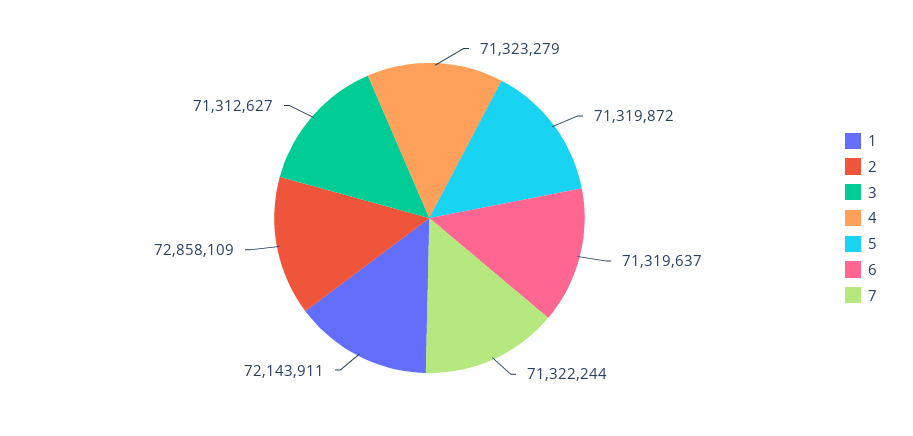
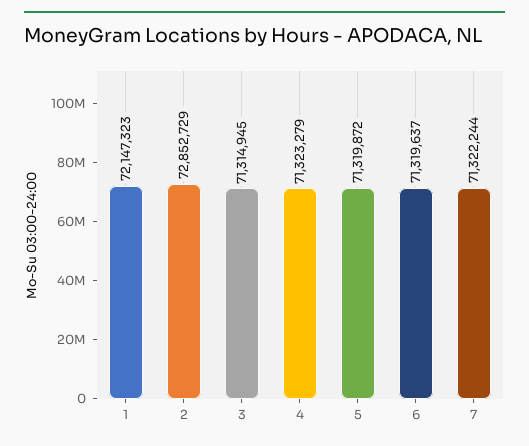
  {
-   "1": 72143911,
+   "1": 72147323,
-   "2": 72858109,
+   "2": 72852729,
-   "3": 71312627,
+   "3": 71314945,
    "4": 71323279,
    "5": 71319872,
    "6": 71319637,
    "7": 71322244
  }

